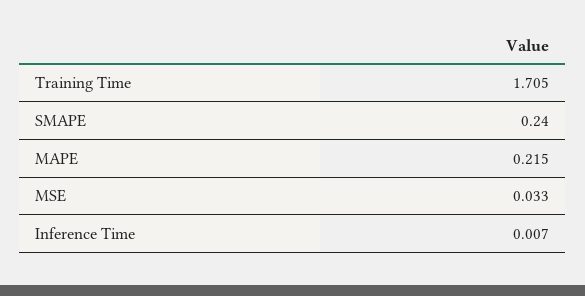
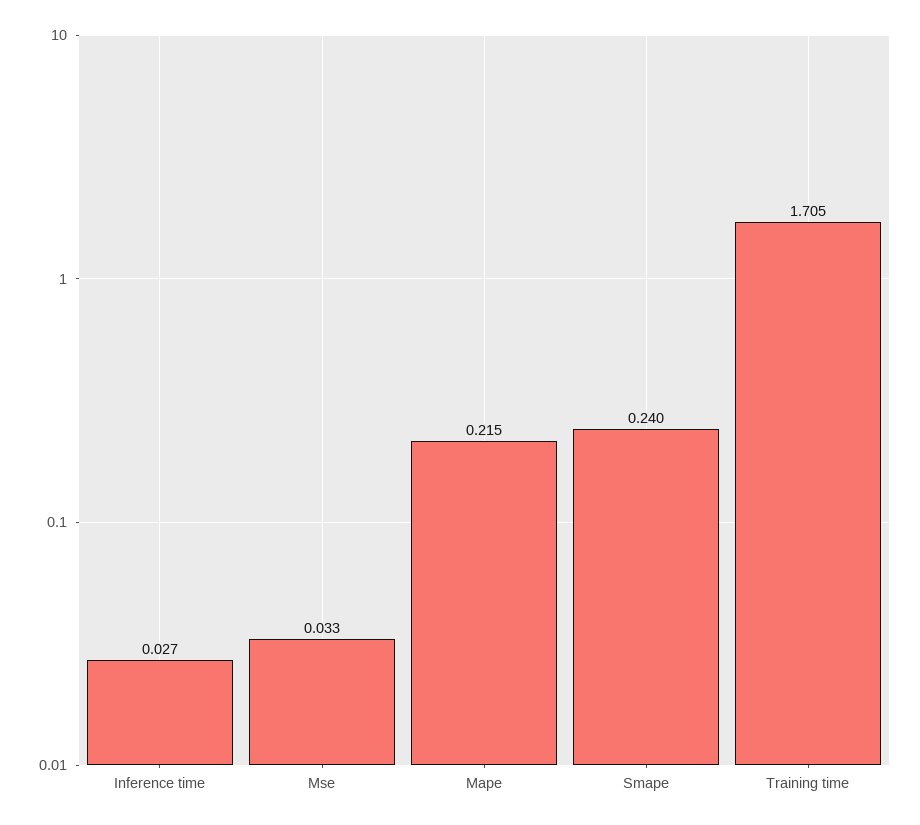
  {
    "Training Time": 1.705,
    "SMAPE": 0.24,
    "MAPE": 0.215,
    "MSE": 0.033,
-   "Inference Time": 0.007
+   "Inference Time": 0.027
  }

